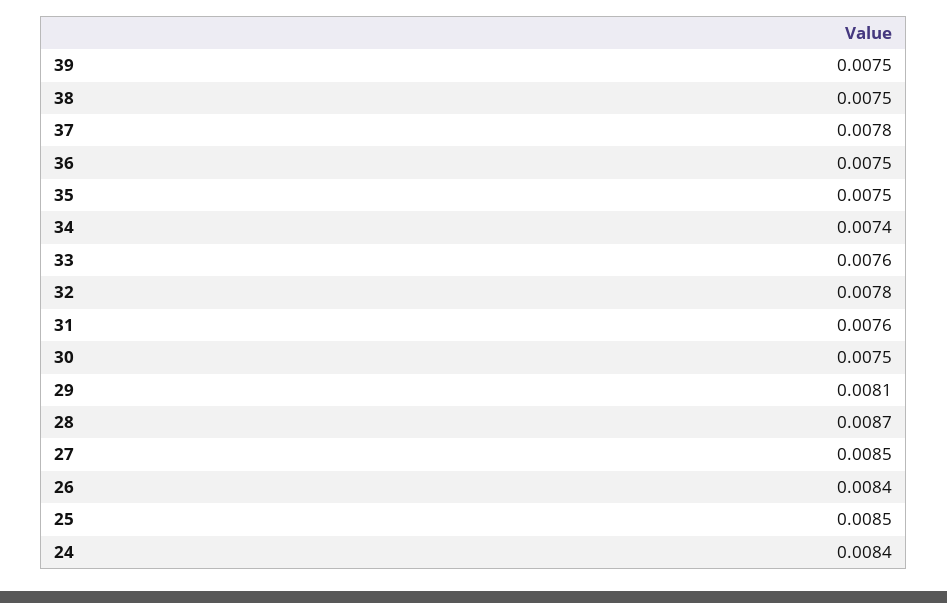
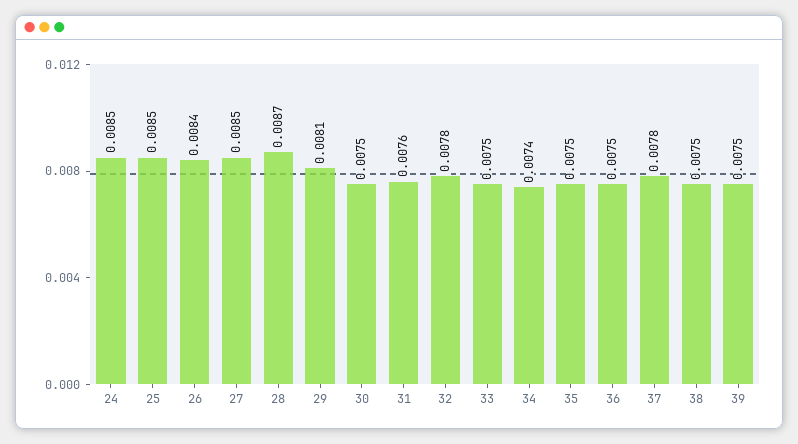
  {
    "39": 0.0075,
    "38": 0.0075,
    "37": 0.0078,
    "36": 0.0075,
    "35": 0.0075,
    "34": 0.0074,
-   "33": 0.0076,
+   "33": 0.0075,
    "32": 0.0078,
    "31": 0.0076,
    "30": 0.0075,
    "29": 0.0081,
    "28": 0.0087,
    "27": 0.0085,
    "26": 0.0084,
    "25": 0.0085,
-   "24": 0.0084
+   "24": 0.0085
  }

